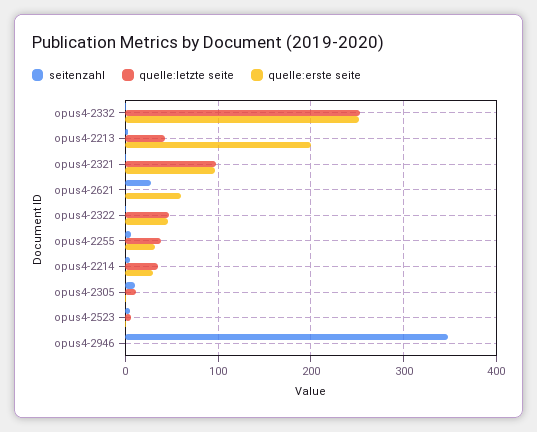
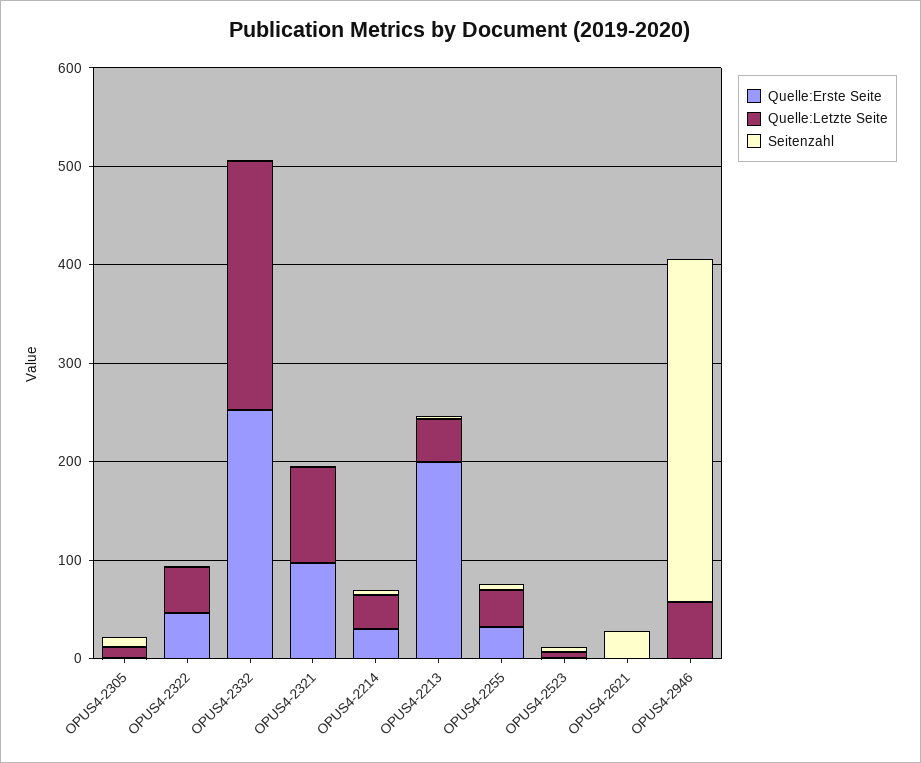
  {
    "seitenzahl": {
      "opus4-2332": 0,
      "opus4-2213": 0,
      "opus4-2321": 0,
      "opus4-2621": 30,
      "opus4-2322": 0,
      "opus4-2255": 10,
      "opus4-2214": 10,
      "opus4-2305": 10,
      "opus4-2523": 10,
      "opus4-2946": 350
    },
    "quelle:letzte seite": {
      "opus4-2332": 250,
      "opus4-2213": 40,
      "opus4-2321": 100,
      "opus4-2621": 0,
      "opus4-2322": 50,
      "opus4-2255": 40,
      "opus4-2214": 40,
      "opus4-2305": 10,
      "opus4-2523": 10,
-     "opus4-2946": 0
+     "opus4-2946": 60
    },
    "quelle:erste seite": {
      "opus4-2332": 250,
      "opus4-2213": 200,
      "opus4-2321": 100,
-     "opus4-2621": 60,
+     "opus4-2621": 0,
      "opus4-2322": 50,
      "opus4-2255": 30,
      "opus4-2214": 30,
      "opus4-2305": 0,
      "opus4-2523": 0,
      "opus4-2946": 0
    }
  }

